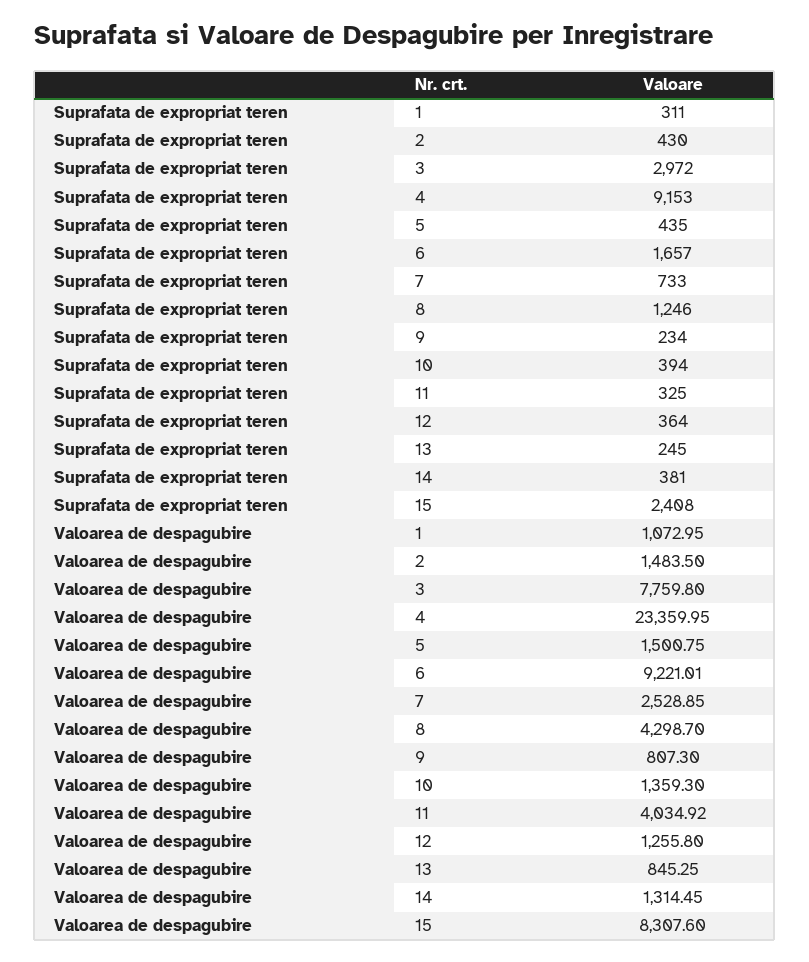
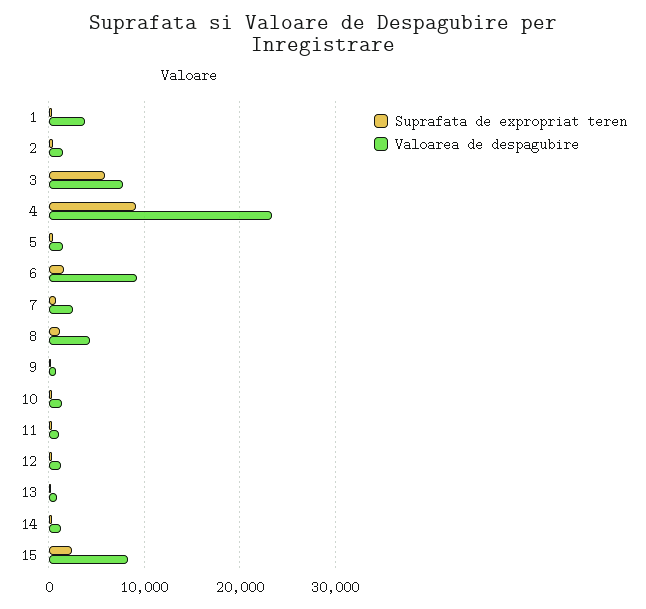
  {
    "Suprafata de expropriat teren": {
      "1": 311,
      "2": 430,
-     "3": 2972,
+     "3": 6000,
      "4": 9153,
      "5": 435,
      "6": 1657,
      "7": 733,
      "8": 1246,
      "9": 234,
      "10": 394,
      "11": 325,
      "12": 364,
      "13": 245,
      "14": 381,
      "15": 2408
    },
    "Valoarea de despagubire": {
-     "1": 1072.95,
+     "1": 4000,
      "2": 1483.5,
      "3": 7759.8,
      "4": 23359.95,
      "5": 1500.75,
      "6": 9221.01,
      "7": 2528.85,
      "8": 4298.7,
      "9": 807.3,
      "10": 1359.3,
-     "11": 4034.92,
+     "11": 1000,
      "12": 1255.8,
      "13": 845.25,
      "14": 1314.45,
      "15": 8307.6
    }
  }

